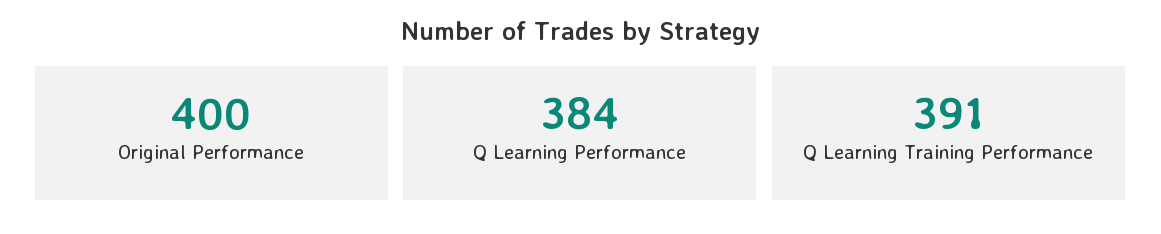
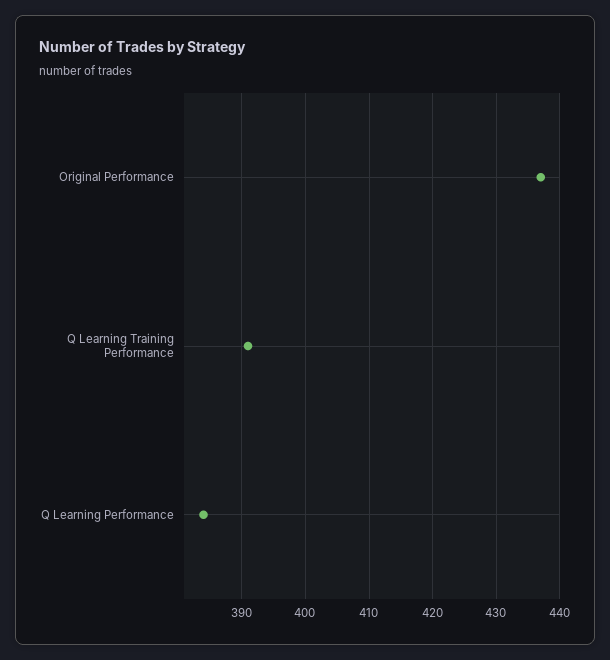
  {
-   "Original Performance": 400,
+   "Original Performance": 437,
    "Q Learning Performance": 384,
    "Q Learning Training Performance": 391
  }

